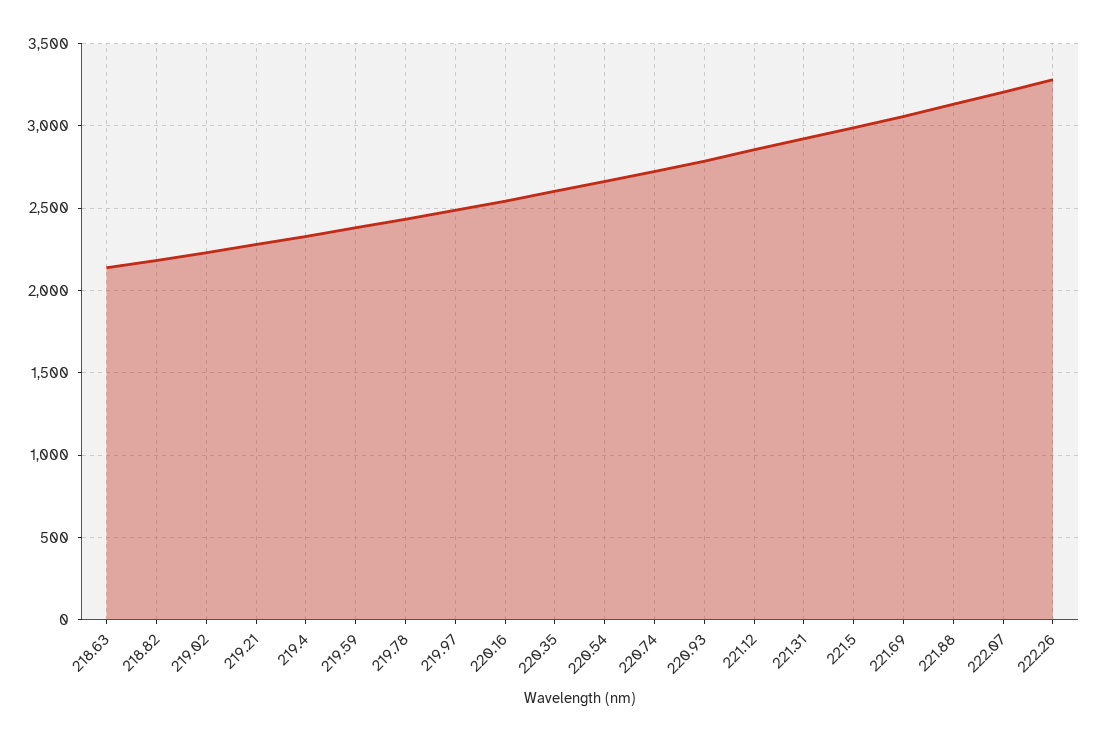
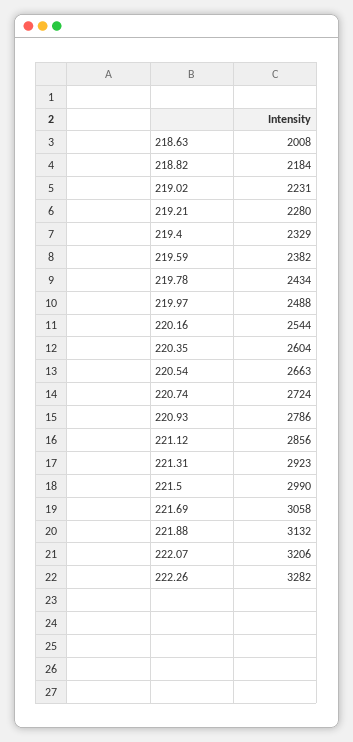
  {
-   "218.63": 2150,
+   "218.63": 2008,
    "218.82": 2184,
    "219.02": 2231,
    "219.21": 2280,
    "219.4": 2329,
    "219.59": 2382,
    "219.78": 2434,
    "219.97": 2488,
    "220.16": 2544,
    "220.35": 2604,
    "220.54": 2663,
    "220.74": 2724,
    "220.93": 2786,
    "221.12": 2856,
    "221.31": 2923,
    "221.5": 2990,
    "221.69": 3058,
    "221.88": 3132,
    "222.07": 3206,
    "222.26": 3282
  }

